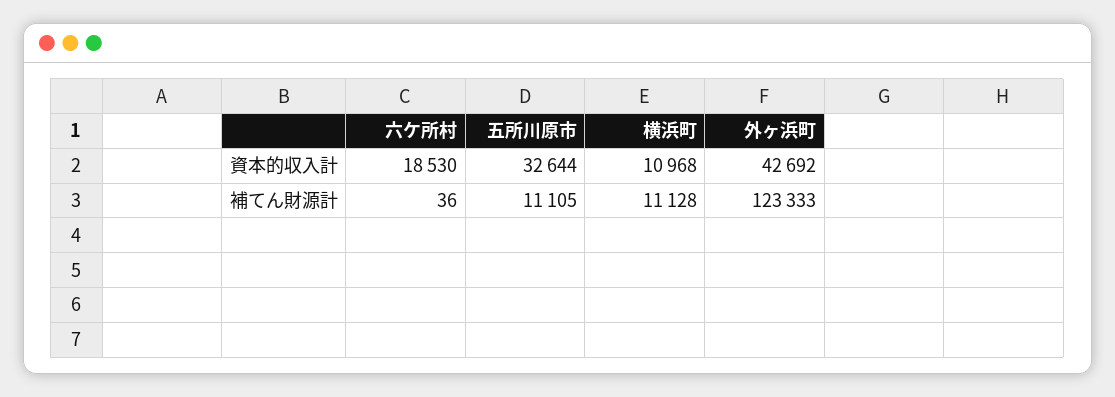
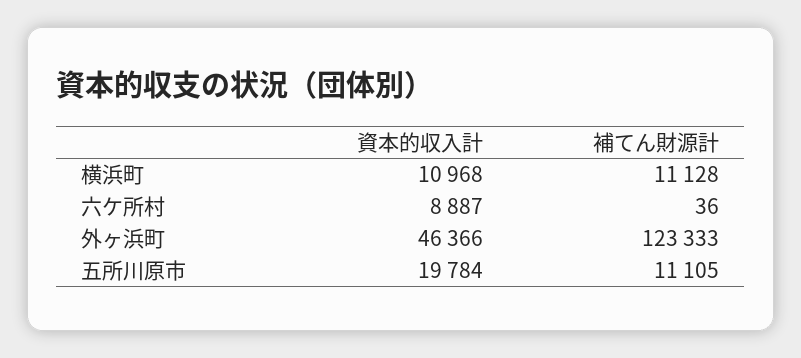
  {
    "六ケ所村": {
-     "資本的収入計": 18530,
+     "資本的収入計": 8887,
      "補てん財源計": 36
    },
    "五所川原市": {
-     "資本的収入計": 32644,
+     "資本的収入計": 19784,
      "補てん財源計": 11105
    },
    "横浜町": {
      "資本的収入計": 10968,
      "補てん財源計": 11128
    },
    "外ヶ浜町": {
-     "資本的収入計": 42692,
+     "資本的収入計": 46366,
      "補てん財源計": 123333
    }
  }

